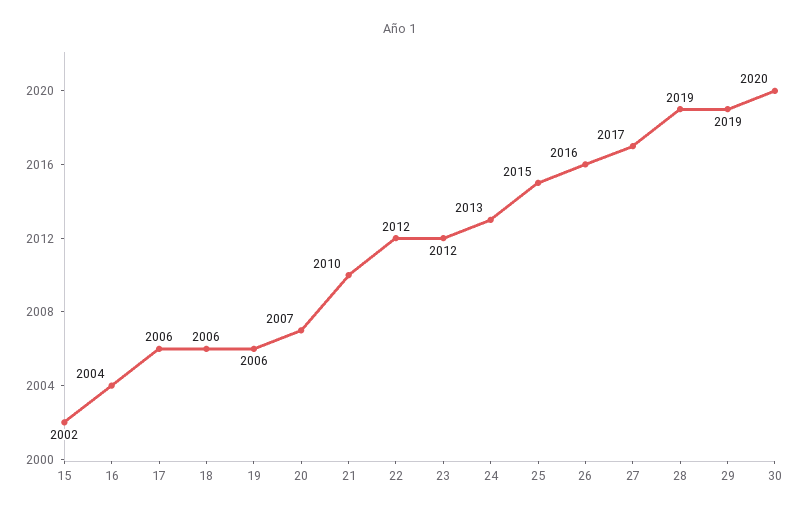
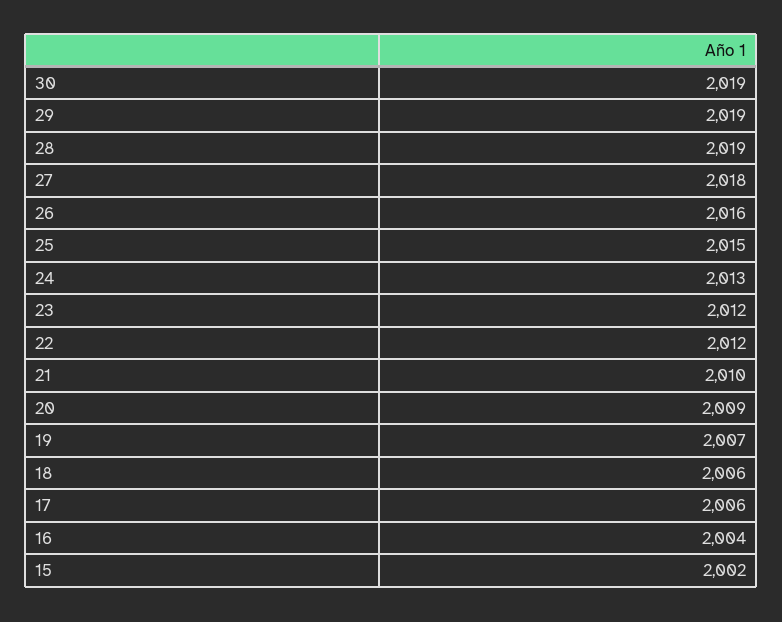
  {
    "15": 2002,
    "16": 2004,
    "17": 2006,
    "18": 2006,
-   "19": 2006,
+   "19": 2007,
-   "20": 2007,
+   "20": 2009,
    "21": 2010,
    "22": 2012,
    "23": 2012,
    "24": 2013,
    "25": 2015,
    "26": 2016,
-   "27": 2017,
+   "27": 2018,
    "28": 2019,
    "29": 2019,
-   "30": 2020
+   "30": 2019
  }

